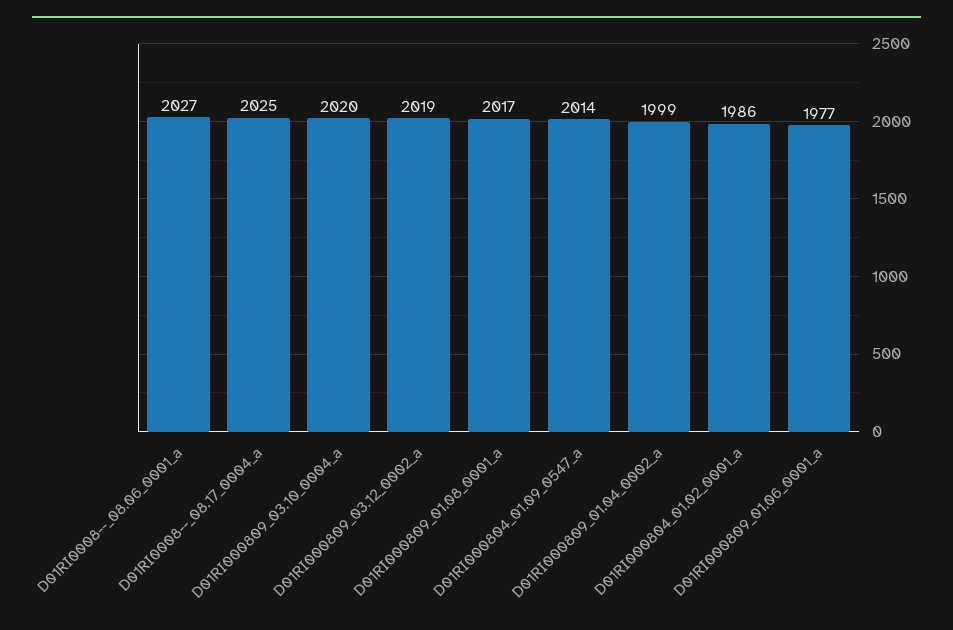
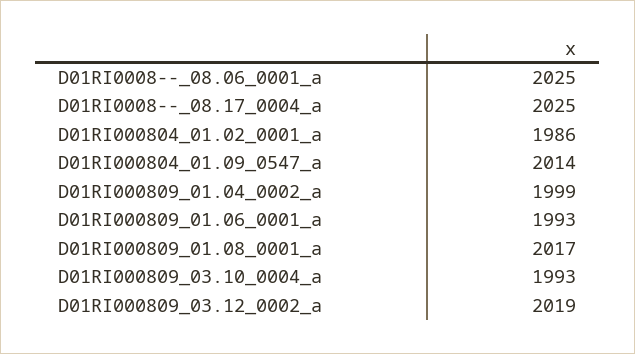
  {
-   "D01RI0008--_08.06_0001_a": 2027,
+   "D01RI0008--_08.06_0001_a": 2025,
    "D01RI0008--_08.17_0004_a": 2025,
-   "D01RI000809_03.10_0004_a": 2020,
+   "D01RI000809_03.10_0004_a": 1993,
    "D01RI000809_03.12_0002_a": 2019,
    "D01RI000809_01.08_0001_a": 2017,
    "D01RI000804_01.09_0547_a": 2014,
    "D01RI000809_01.04_0002_a": 1999,
    "D01RI000804_01.02_0001_a": 1986,
-   "D01RI000809_01.06_0001_a": 1977
+   "D01RI000809_01.06_0001_a": 1993
  }

